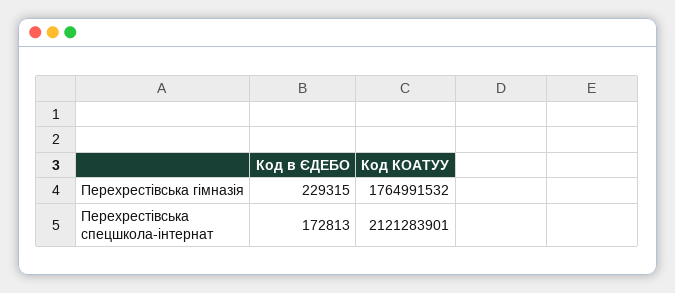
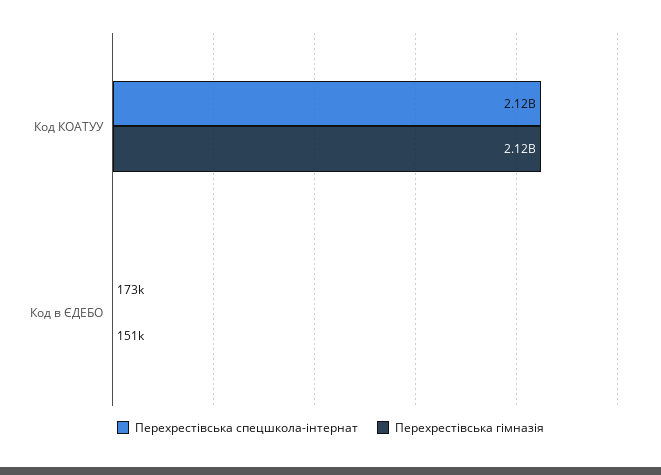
  {
    "Перехрестівська гімназія": {
-     "Код в ЄДЕБО": 229315,
+     "Код в ЄДЕБО": 151000,
-     "Код КОАТУУ": 1764991532
+     "Код КОАТУУ": 2120000000
    },
    "Перехрестівська спецшкола-інтернат": {
      "Код в ЄДЕБО": 172813,
      "Код КОАТУУ": 2121283901
    }
  }

